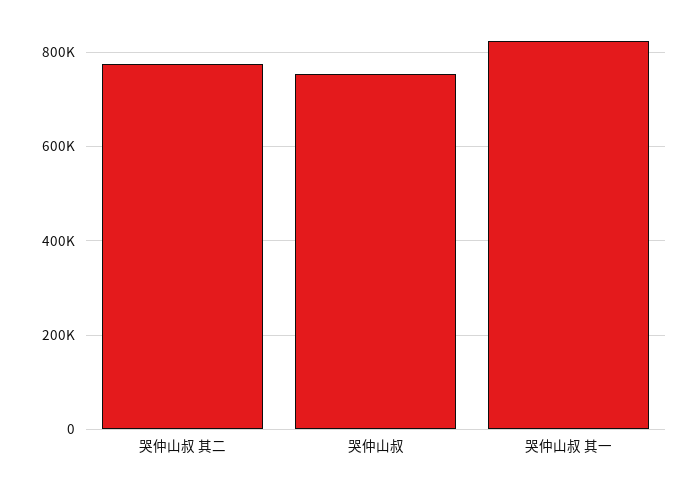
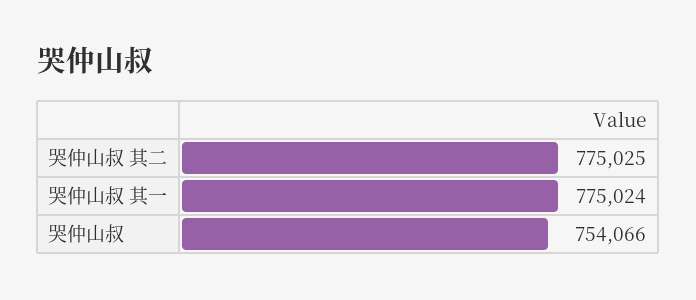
  {
    "哭仲山叔 其二": 775025,
    "哭仲山叔": 754066,
-   "哭仲山叔 其一": 820000
+   "哭仲山叔 其一": 775024
  }

